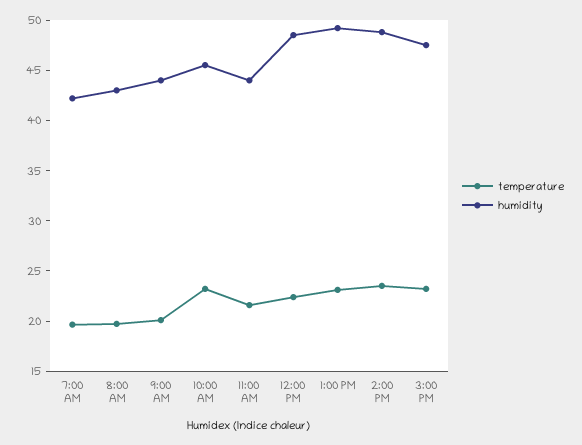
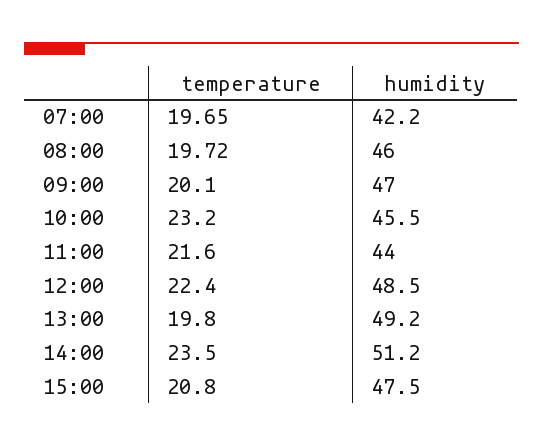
  {
    "temperature": {
      "7:00 AM": 19.65,
      "8:00 AM": 19.72,
      "9:00 AM": 20.1,
      "10:00 AM": 23.2,
      "11:00 AM": 21.6,
      "12:00 PM": 22.4,
-     "1:00 PM": 23,
+     "1:00 PM": 19.8,
      "2:00 PM": 23.5,
-     "3:00 PM": 23
+     "3:00 PM": 20.8
    },
    "humidity": {
      "7:00 AM": 42.2,
-     "8:00 AM": 43,
+     "8:00 AM": 46,
-     "9:00 AM": 44,
+     "9:00 AM": 47,
      "10:00 AM": 45.5,
      "11:00 AM": 44,
      "12:00 PM": 48.5,
      "1:00 PM": 49.2,
-     "2:00 PM": 49,
+     "2:00 PM": 51.2,
      "3:00 PM": 47.5
    }
  }

